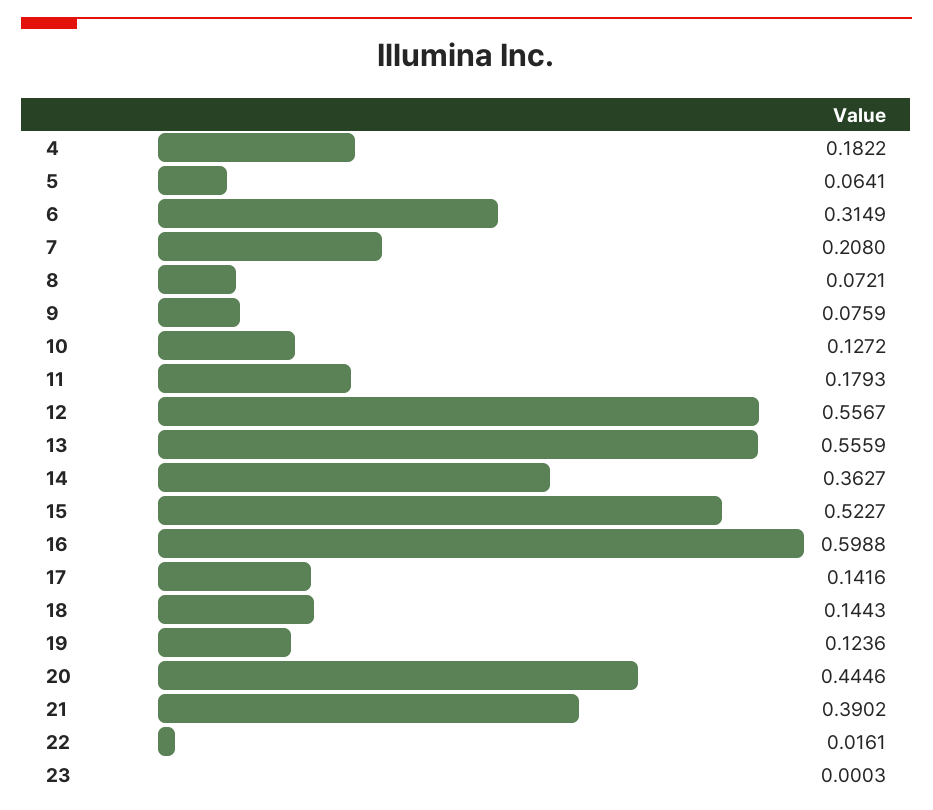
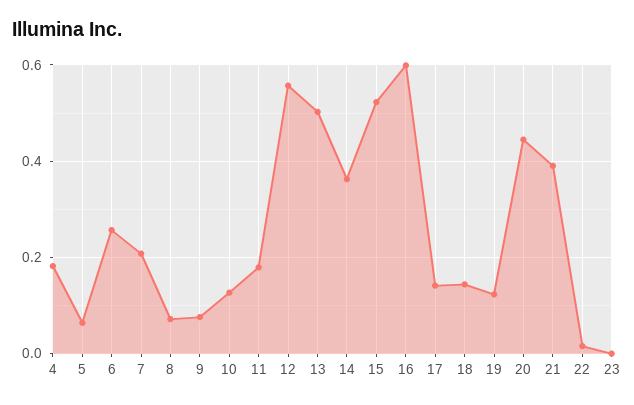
  {
    "4": 0.1822,
    "5": 0.0641,
-   "6": 0.3149,
+   "6": 0.26,
    "7": 0.208,
    "8": 0.0721,
    "9": 0.0759,
    "10": 0.1272,
    "11": 0.1793,
    "12": 0.5567,
-   "13": 0.5559,
+   "13": 0.5,
    "14": 0.3627,
    "15": 0.5227,
    "16": 0.5988,
    "17": 0.1416,
    "18": 0.1443,
    "19": 0.1236,
    "20": 0.4446,
    "21": 0.3902,
    "22": 0.0161,
    "23": 0.0003
  }

